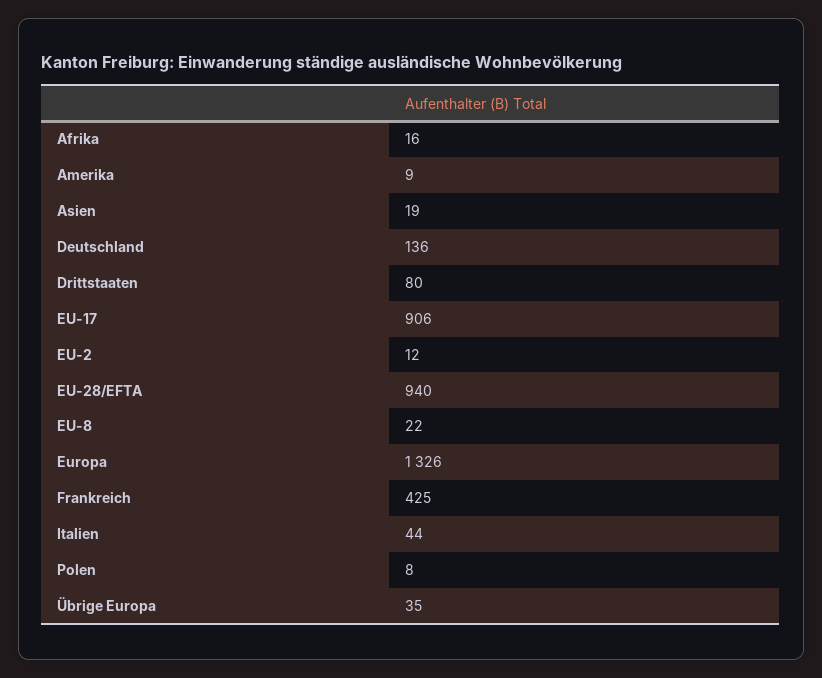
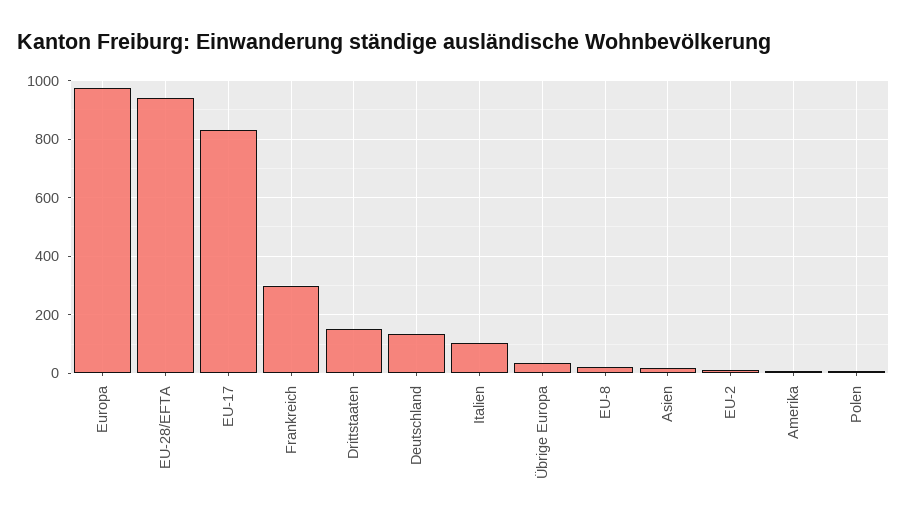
  {
-   "Afrika": 16,
    "Amerika": 9,
    "Asien": 19,
    "Deutschland": 136,
-   "Drittstaaten": 80,
+   "Drittstaaten": 150,
-   "EU-17": 906,
+   "EU-17": 825,
    "EU-2": 12,
    "EU-28/EFTA": 940,
    "EU-8": 22,
-   "Europa": 1326,
+   "Europa": 975,
-   "Frankreich": 425,
+   "Frankreich": 300,
-   "Italien": 44,
+   "Italien": 100,
    "Polen": 8,
    "Übrige Europa": 35
  }

